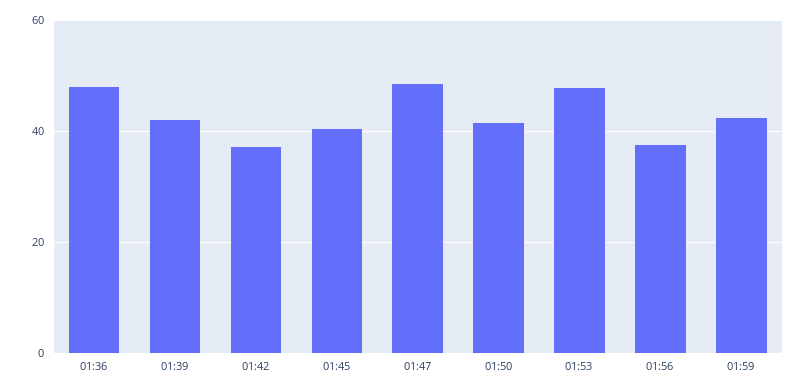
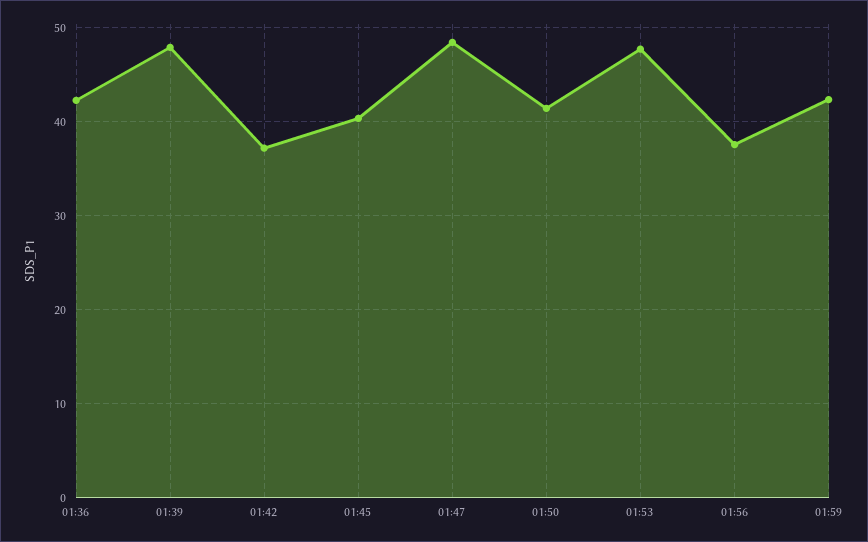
  {
-   "01:36": 48,
+   "01:36": 42,
-   "01:39": 42,
+   "01:39": 48,
    "01:42": 37,
    "01:45": 40,
    "01:47": 48,
    "01:50": 41,
    "01:53": 48,
    "01:56": 38,
    "01:59": 42
  }

